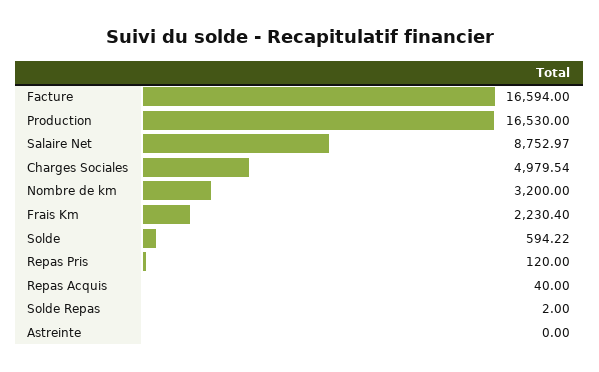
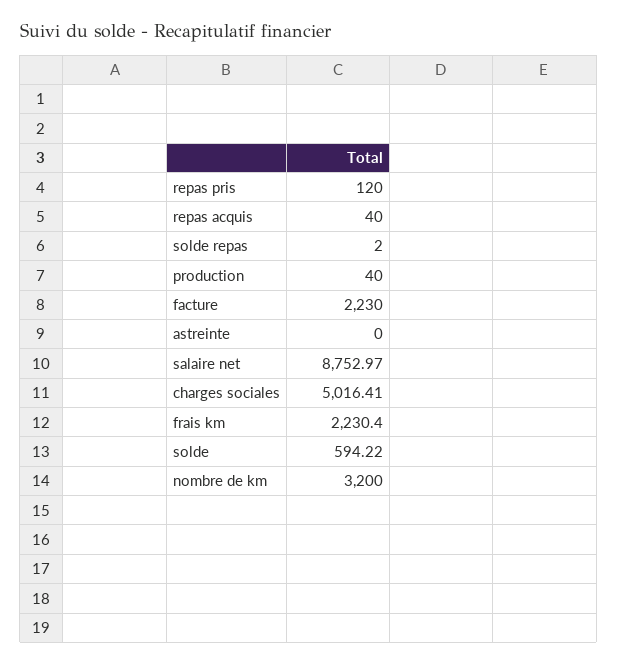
  {
-   "Facture": 16594,
+   "Facture": 2230,
-   "Production": 16530,
+   "Production": 40,
    "Salaire Net": 8752.97,
-   "Charges Sociales": 4979.54,
+   "Charges Sociales": 5016.41,
    "Nombre de km": 3200,
    "Frais Km": 2230.4,
    "Solde": 594.22,
    "Repas Pris": 120,
    "Repas Acquis": 40,
    "Solde Repas": 2,
    "Astreinte": 0
  }

